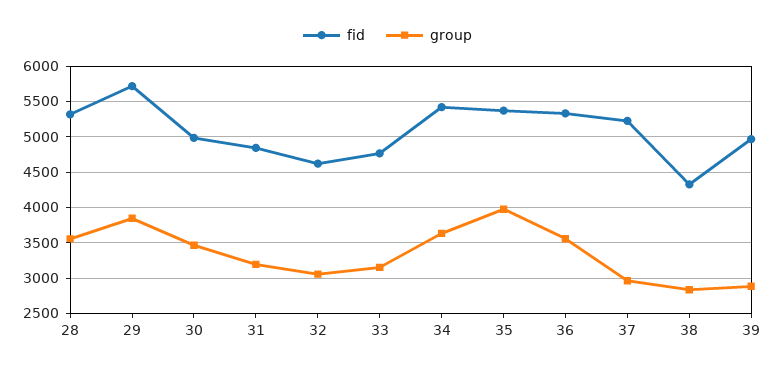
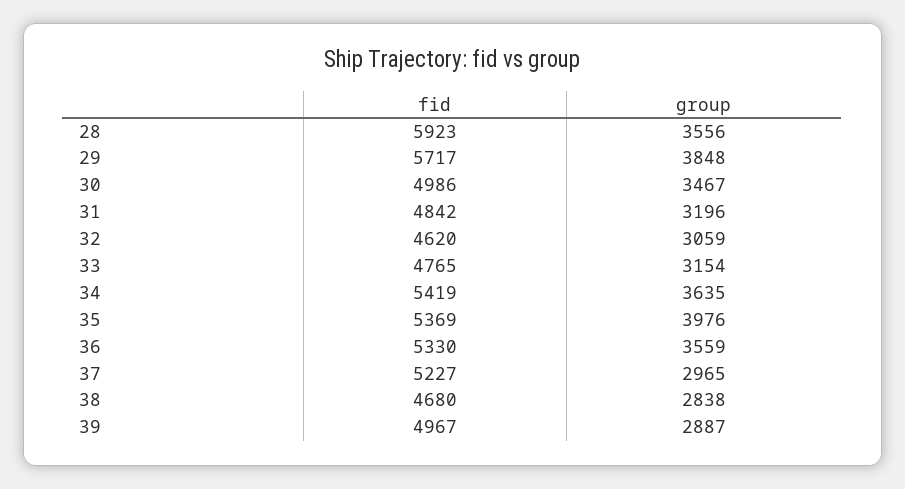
  {
    "fid": {
-     "28": 5300,
+     "28": 5923,
      "29": 5717,
      "30": 4986,
      "31": 4842,
      "32": 4620,
      "33": 4765,
      "34": 5419,
      "35": 5369,
      "36": 5330,
      "37": 5227,
-     "38": 4300,
+     "38": 4680,
      "39": 4967
    },
    "group": {
      "28": 3556,
      "29": 3848,
      "30": 3467,
      "31": 3196,
      "32": 3059,
      "33": 3154,
      "34": 3635,
      "35": 3976,
      "36": 3559,
      "37": 2965,
      "38": 2838,
      "39": 2887
    }
  }

